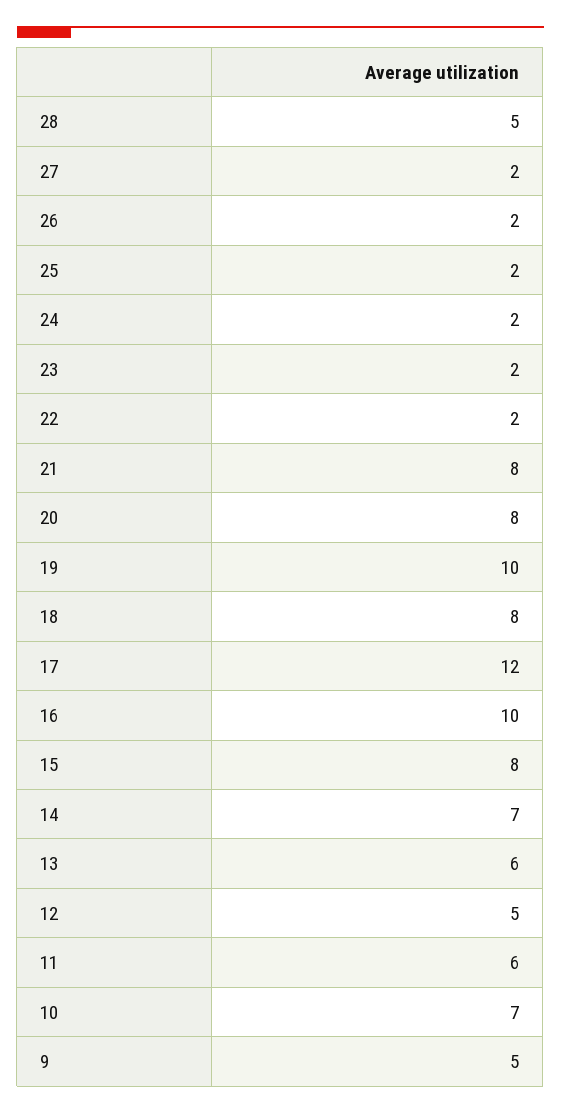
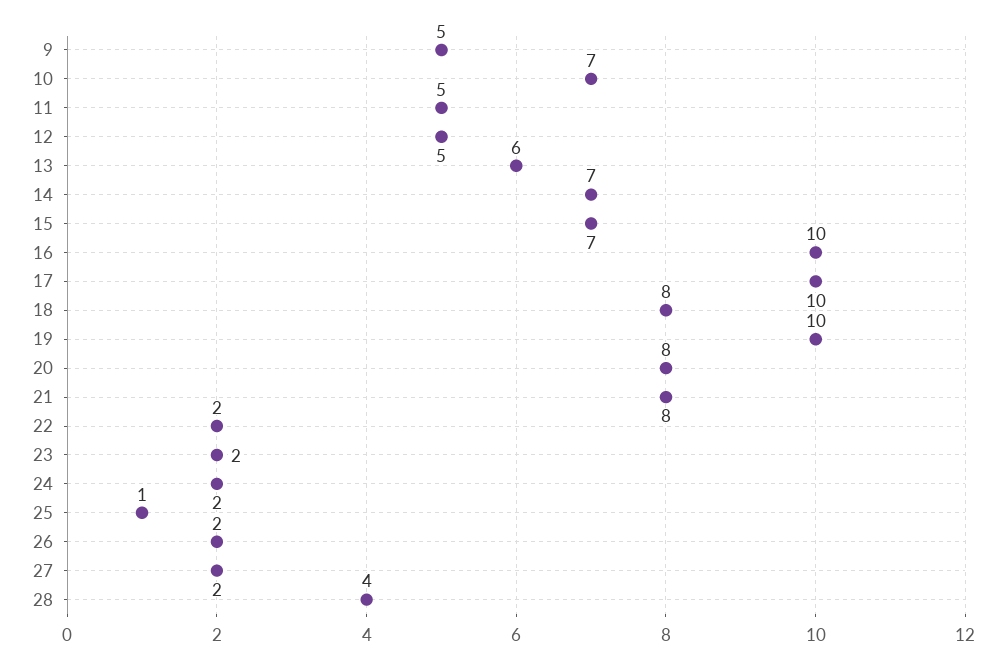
  {
-   "28": 5,
+   "28": 4,
    "27": 2,
    "26": 2,
-   "25": 2,
+   "25": 1,
    "24": 2,
    "23": 2,
    "22": 2,
    "21": 8,
    "20": 8,
    "19": 10,
    "18": 8,
-   "17": 12,
+   "17": 10,
    "16": 10,
-   "15": 8,
+   "15": 7,
    "14": 7,
    "13": 6,
    "12": 5,
-   "11": 6,
+   "11": 5,
    "10": 7,
    "9": 5
  }

